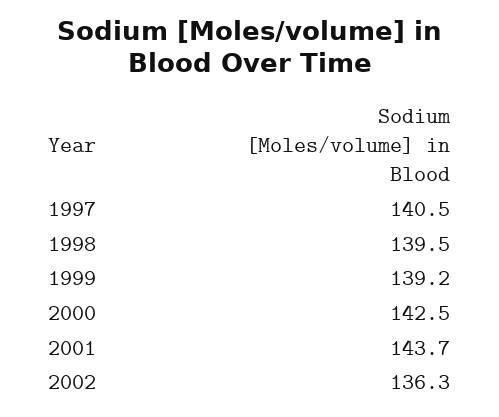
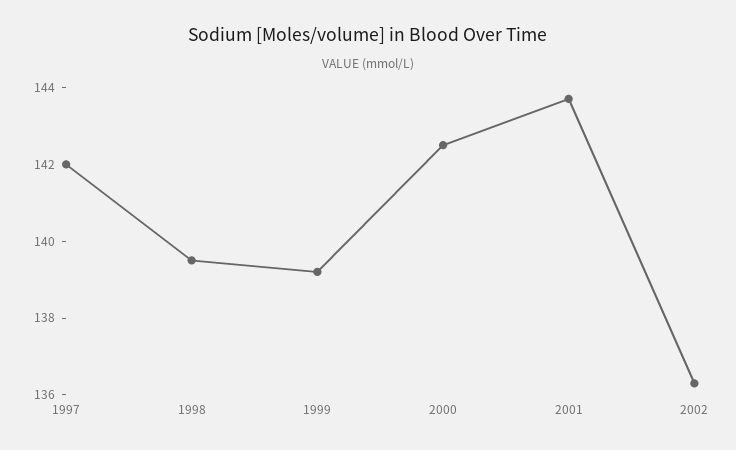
  {
-   "1997": 140.5,
+   "1997": 142,
    "1998": 139.5,
    "1999": 139.2,
    "2000": 142.5,
    "2001": 143.7,
    "2002": 136.3
  }

